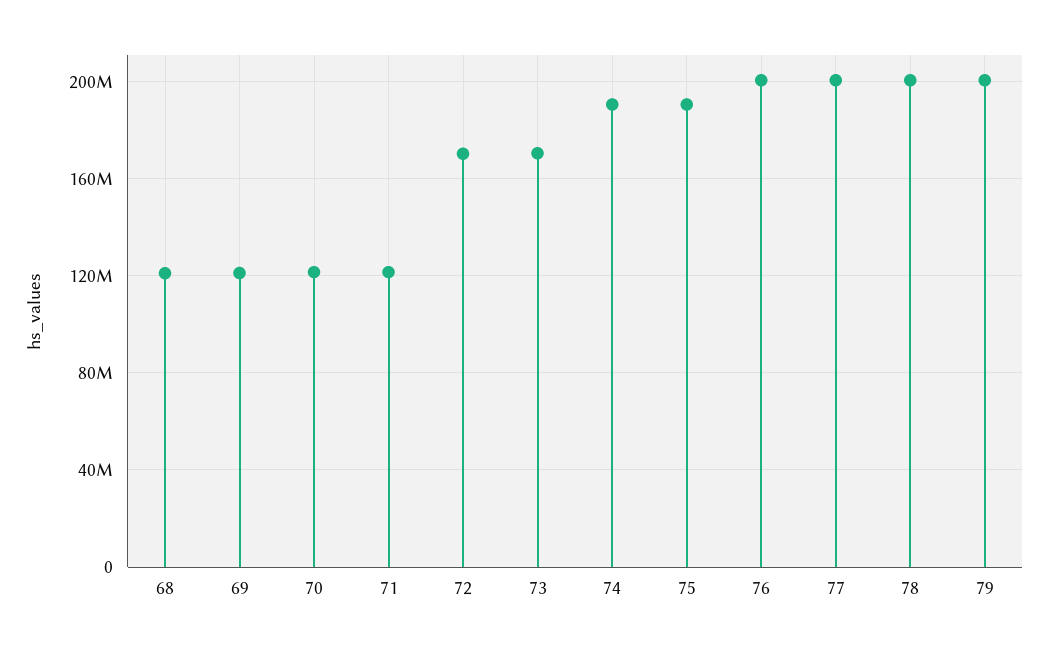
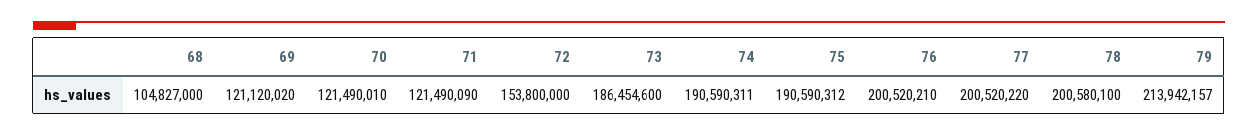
  {
-   "68": 120000000,
+   "68": 104827000,
    "69": 121120020,
    "70": 121490010,
    "71": 121490090,
-   "72": 170000000,
+   "72": 153800000,
-   "73": 170000000,
+   "73": 186454600,
    "74": 190590311,
    "75": 190590312,
    "76": 200520210,
    "77": 200520220,
    "78": 200580100,
-   "79": 200000000
+   "79": 213942157
  }

